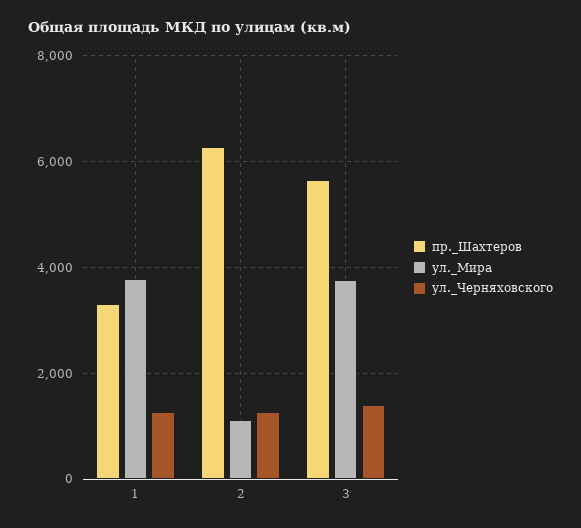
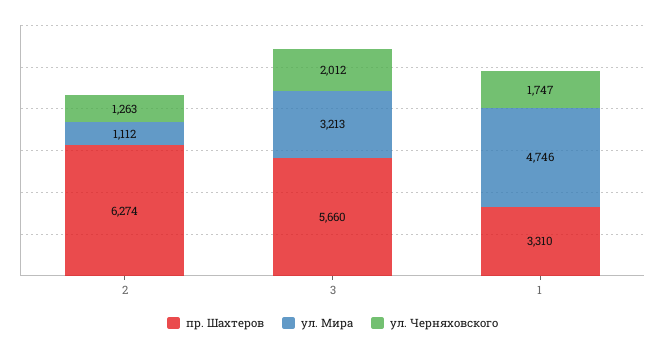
  {
    "пр._Шахтеров": {
      "1": 3310,
      "2": 6274,
      "3": 5660
    },
    "ул._Мира": {
-     "1": 3800,
+     "1": 4746,
      "2": 1112,
-     "3": 3800
+     "3": 3213
    },
    "ул._Черняховского": {
-     "1": 1200,
+     "1": 1747,
      "2": 1263,
-     "3": 1400
+     "3": 2012
    }
  }

